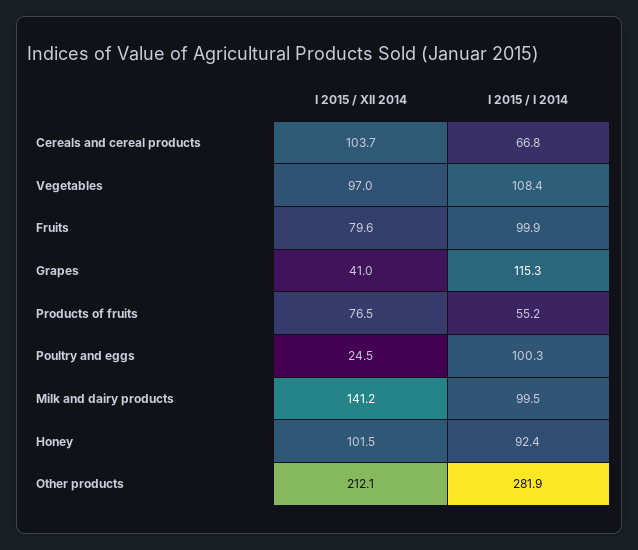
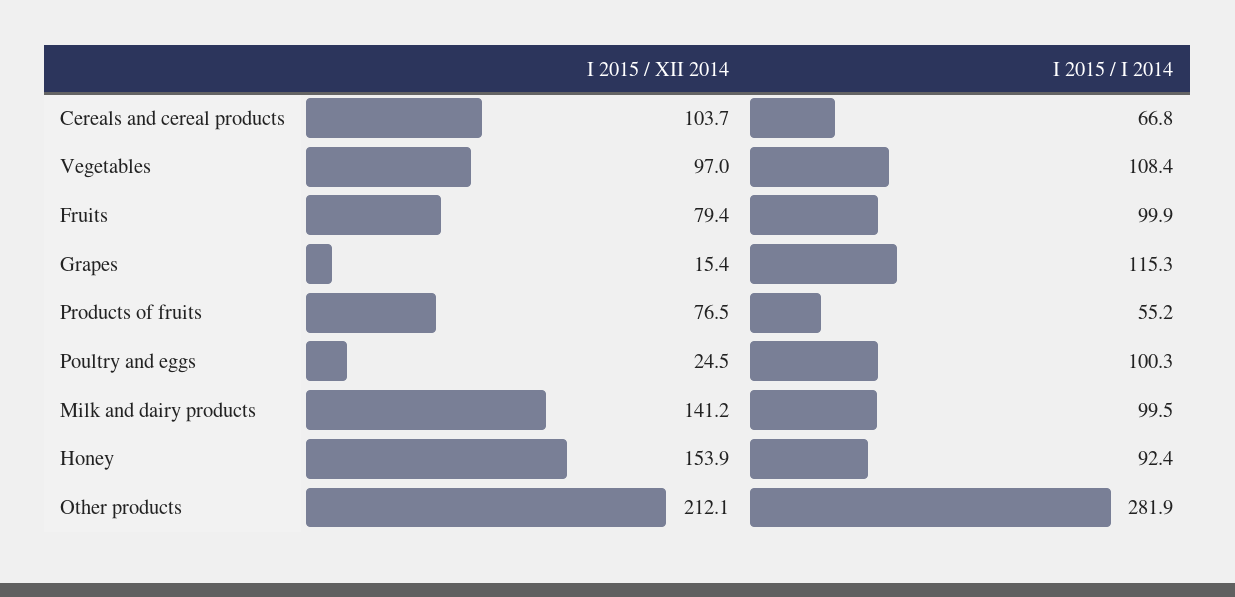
  {
    "I 2015 / XII 2014": {
      "Cereals and cereal products": 103.7,
      "Vegetables": 97,
-     "Fruits": 79.6,
+     "Fruits": 79.4,
-     "Grapes": 41,
+     "Grapes": 15.4,
      "Products of fruits": 76.5,
      "Poultry and eggs": 24.5,
      "Milk and dairy products": 141.2,
-     "Honey": 101.5,
+     "Honey": 153.9,
      "Other products": 212.1
    },
    "I 2015 / I 2014": {
      "Cereals and cereal products": 66.8,
      "Vegetables": 108.4,
      "Fruits": 99.9,
      "Grapes": 115.3,
      "Products of fruits": 55.2,
      "Poultry and eggs": 100.3,
      "Milk and dairy products": 99.5,
      "Honey": 92.4,
      "Other products": 281.9
    }
  }

